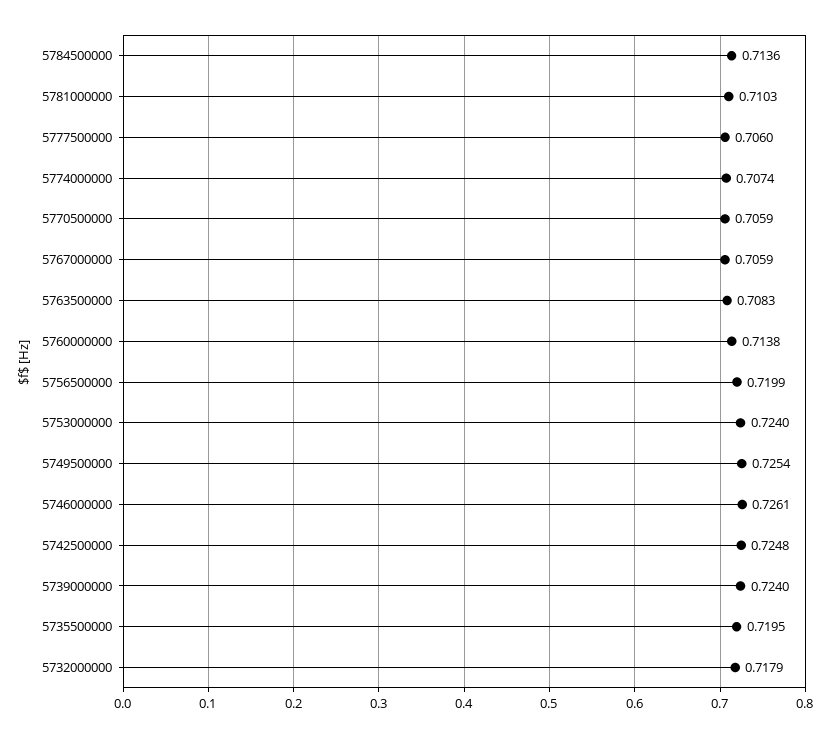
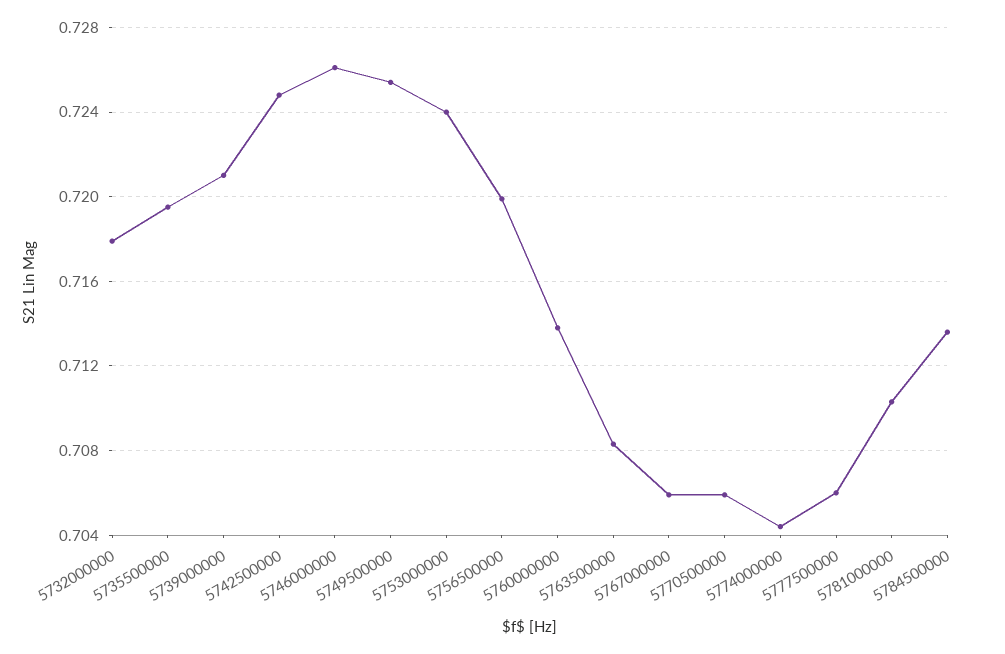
  {
    "5784500000": 0.7136,
    "5781000000": 0.7103,
    "5777500000": 0.706,
-   "5774000000": 0.7074,
+   "5774000000": 0.7045,
    "5770500000": 0.7059,
    "5767000000": 0.7059,
    "5763500000": 0.7083,
    "5760000000": 0.7138,
    "5756500000": 0.7199,
    "5753000000": 0.724,
    "5749500000": 0.7254,
    "5746000000": 0.7261,
    "5742500000": 0.7248,
-   "5739000000": 0.724,
+   "5739000000": 0.721,
    "5735500000": 0.7195,
    "5732000000": 0.7179
  }

